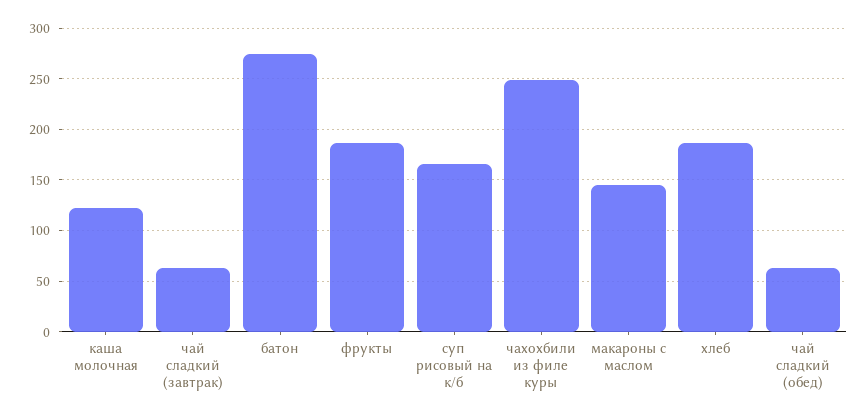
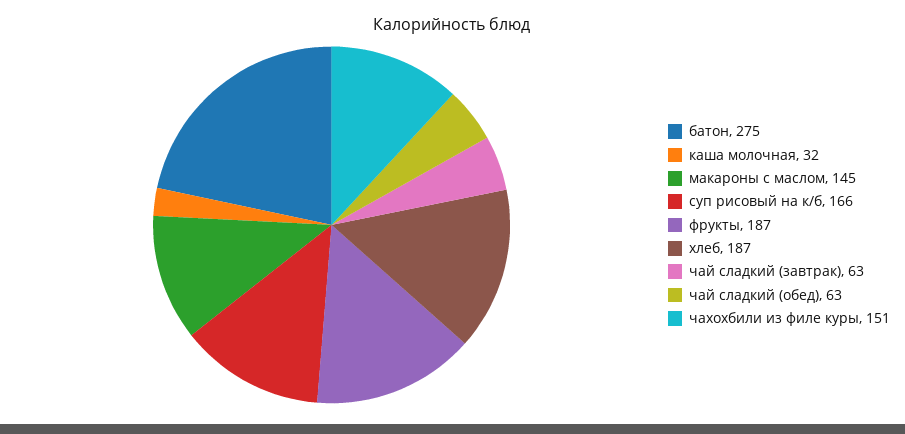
  {
-   "каша молочная": 120,
+   "каша молочная": 32,
    "чай сладкий (завтрак)": 63,
    "батон": 275,
    "фрукты": 187,
    "суп рисовый на к/б": 166,
-   "чахохбили из филе куры": 250,
+   "чахохбили из филе куры": 151,
    "макароны с маслом": 145,
    "хлеб": 187,
    "чай сладкий (обед)": 63
  }

